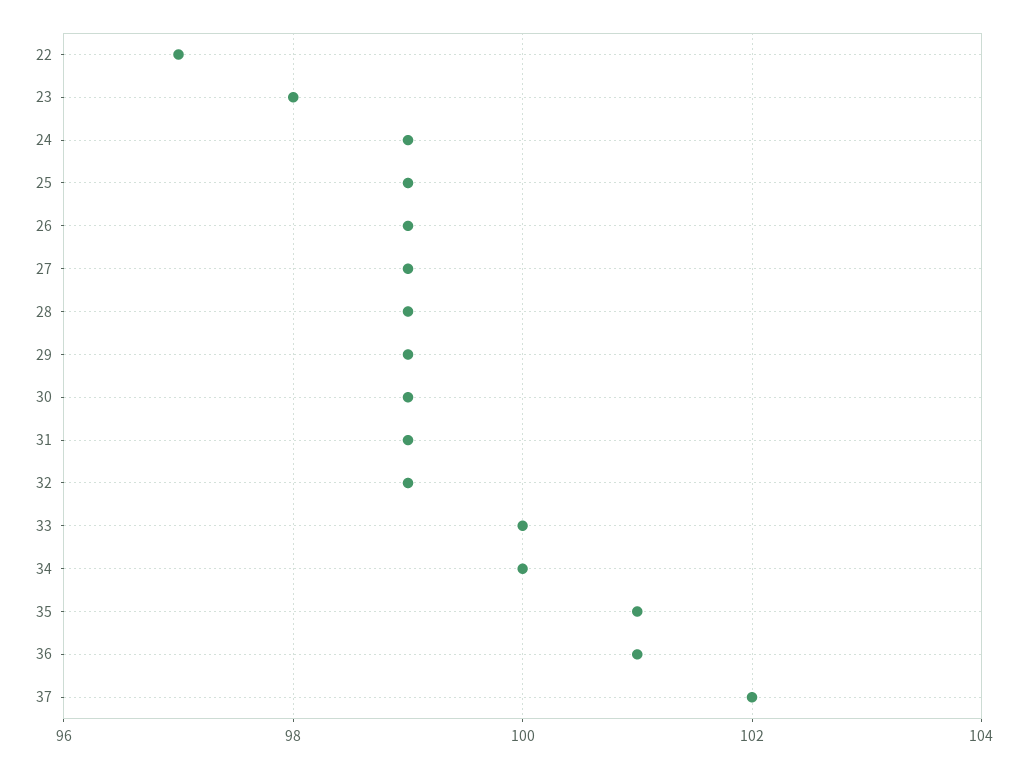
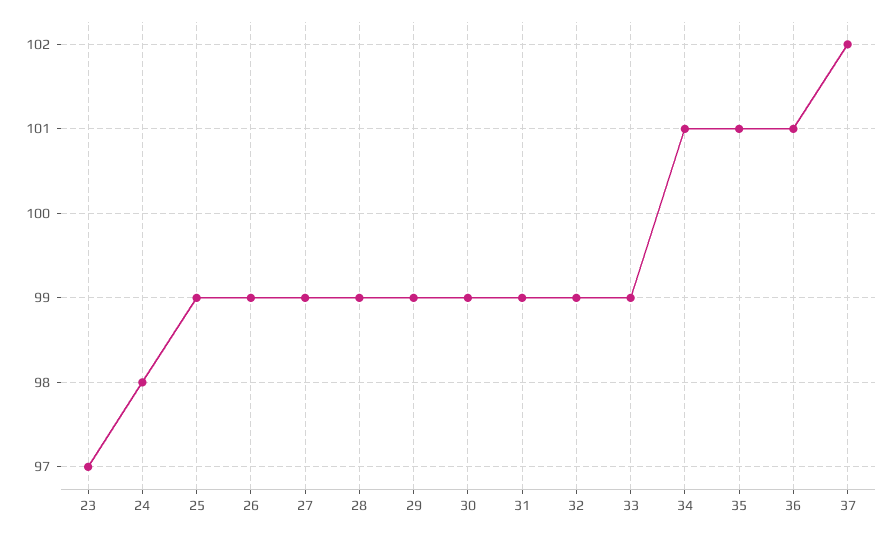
  {
-   "22": 97,
-   "23": 98,
+   "23": 97,
-   "24": 99,
+   "24": 98,
    "25": 99,
    "26": 99,
    "27": 99,
    "28": 99,
    "29": 99,
    "30": 99,
    "31": 99,
    "32": 99,
-   "33": 100,
+   "33": 99,
-   "34": 100,
+   "34": 101,
    "35": 101,
    "36": 101,
    "37": 102
  }

